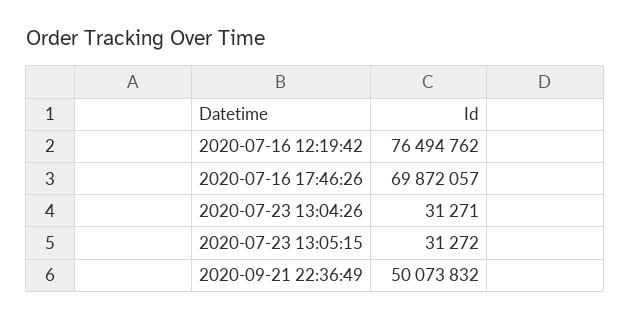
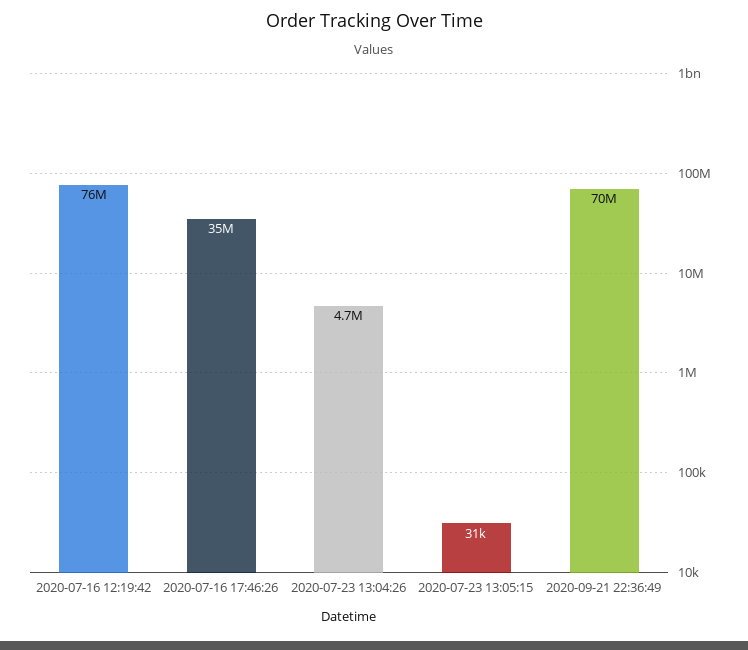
  {
    "2020-07-16 12:19:42": 76494762,
-   "2020-07-16 17:46:26": 69872057,
+   "2020-07-16 17:46:26": 35000000,
-   "2020-07-23 13:04:26": 31271,
+   "2020-07-23 13:04:26": 4700000,
    "2020-07-23 13:05:15": 31272,
-   "2020-09-21 22:36:49": 50073832
+   "2020-09-21 22:36:49": 70000000
  }

